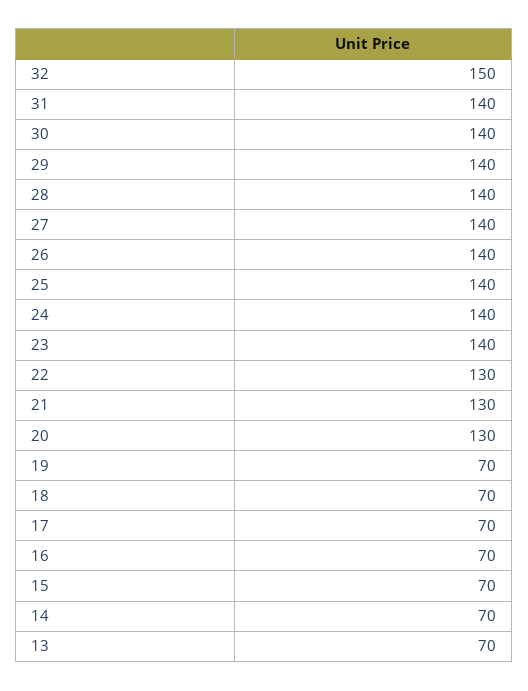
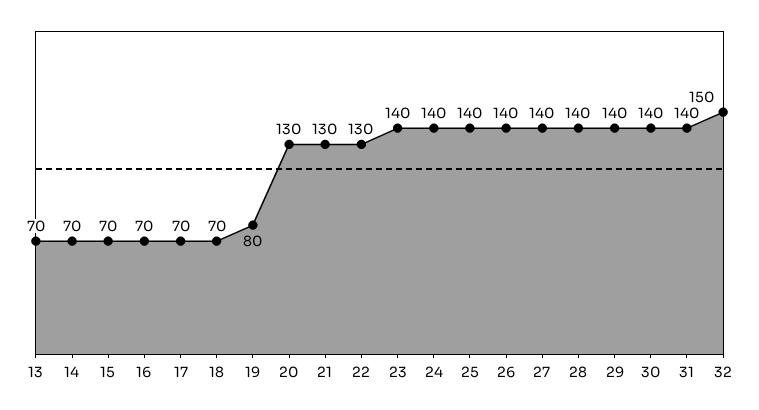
  {
    "32": 150,
    "31": 140,
    "30": 140,
    "29": 140,
    "28": 140,
    "27": 140,
    "26": 140,
    "25": 140,
    "24": 140,
    "23": 140,
    "22": 130,
    "21": 130,
    "20": 130,
-   "19": 70,
+   "19": 80,
    "18": 70,
    "17": 70,
    "16": 70,
    "15": 70,
    "14": 70,
    "13": 70
  }

